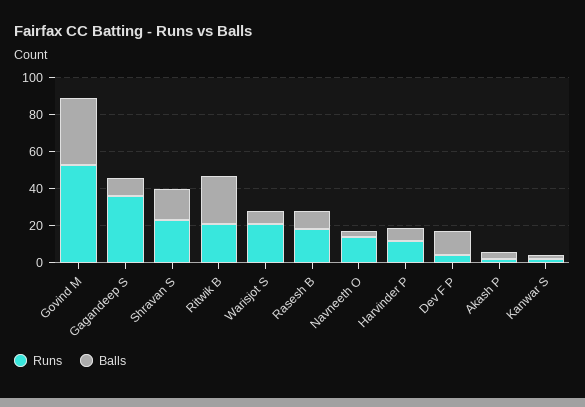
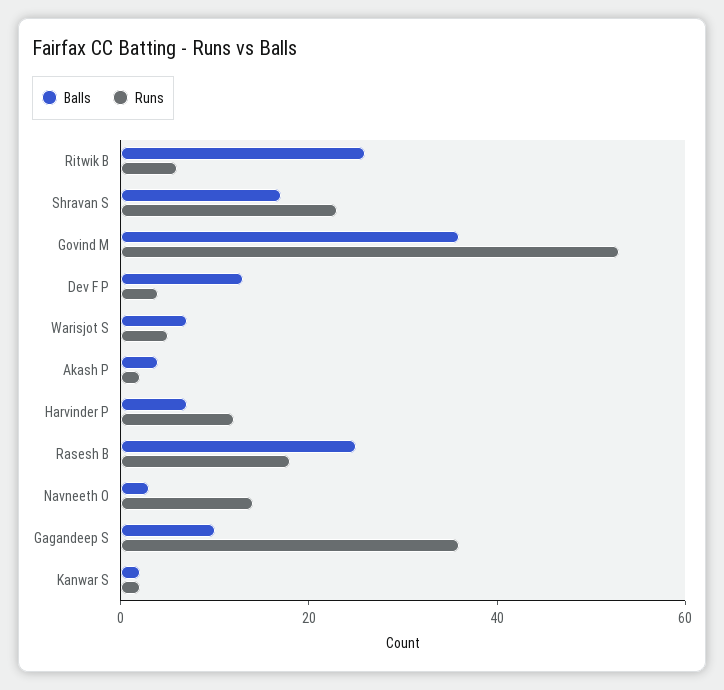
  {
    "Runs": {
      "Govind M": 55,
      "Gagandeep S": 35,
      "Shravan S": 25,
-     "Ritwik B": 20,
+     "Ritwik B": 5,
-     "Warisjot S": 20,
+     "Warisjot S": 5,
      "Rasesh B": 20,
      "Navneeth O": 15,
      "Harvinder P": 10,
      "Dev F P": 5,
      "Akash P": 0,
      "Kanwar S": 0
    },
    "Balls": {
      "Govind M": 35,
      "Gagandeep S": 10,
      "Shravan S": 15,
      "Ritwik B": 25,
      "Warisjot S": 5,
-     "Rasesh B": 10,
+     "Rasesh B": 25,
      "Navneeth O": 5,
      "Harvinder P": 5,
      "Dev F P": 15,
      "Akash P": 5,
      "Kanwar S": 0
    }
  }

